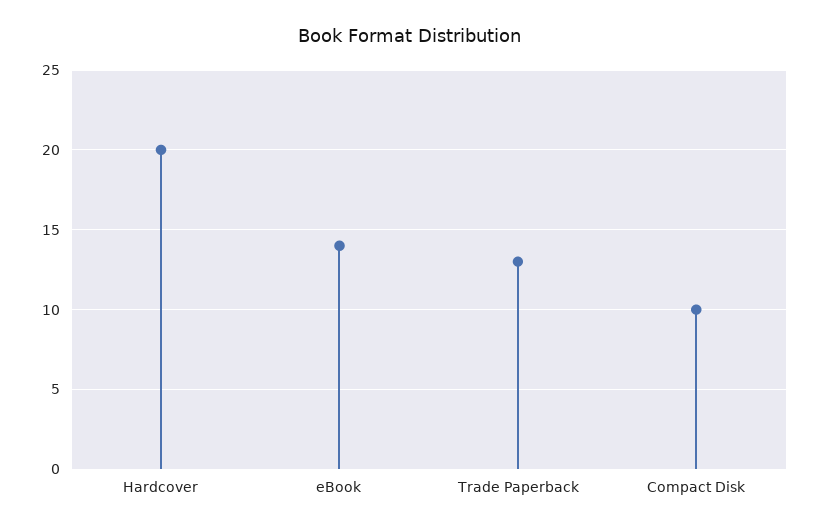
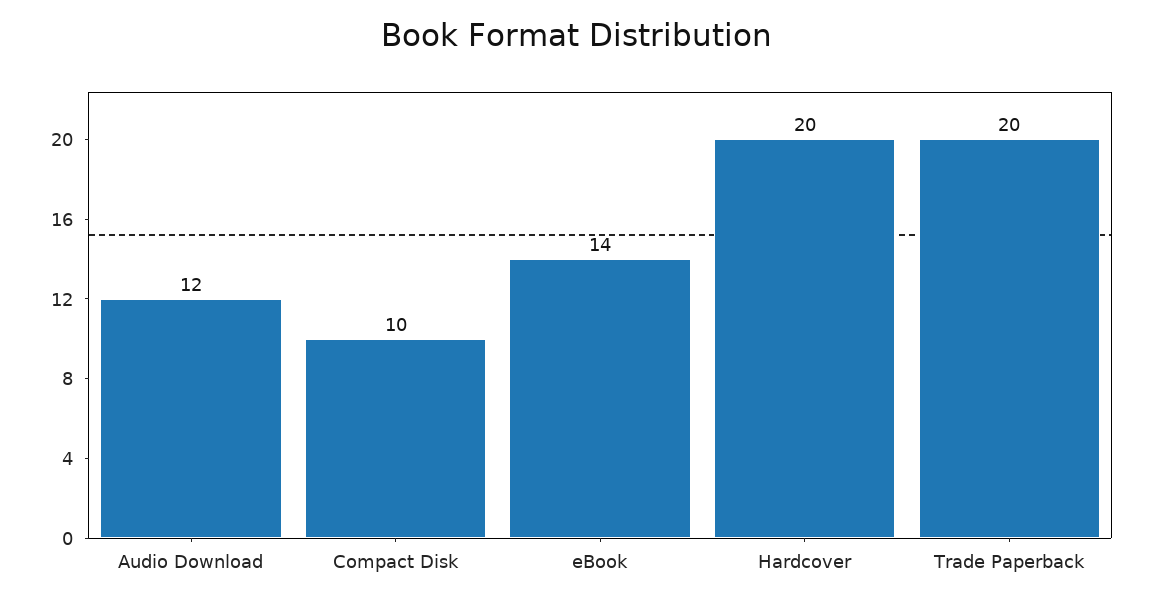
  {
    "Hardcover": 20,
    "eBook": 14,
-   "Trade Paperback": 13,
+   "Trade Paperback": 20,
-   "Compact Disk": 10
+   "Compact Disk": 10,
+   "Audio Download": 12
  }

